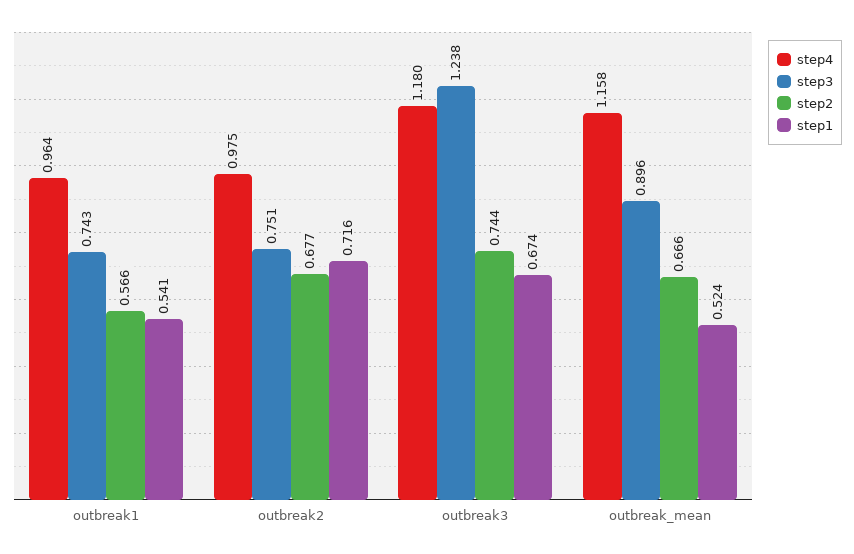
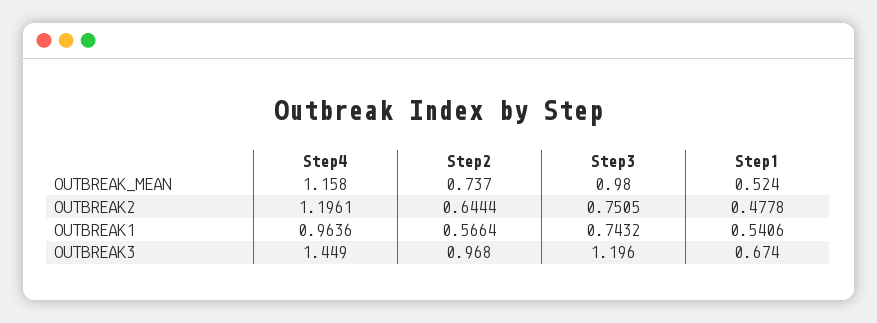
  {
    "step4": {
      "outbreak1": 0.9636,
-     "outbreak2": 0.975,
+     "outbreak2": 1.1961,
-     "outbreak3": 1.18,
+     "outbreak3": 1.449,
      "outbreak_mean": 1.158
    },
    "step3": {
      "outbreak1": 0.7432,
      "outbreak2": 0.7505,
-     "outbreak3": 1.238,
+     "outbreak3": 1.196,
-     "outbreak_mean": 0.896
+     "outbreak_mean": 0.98
    },
    "step2": {
      "outbreak1": 0.5664,
-     "outbreak2": 0.677,
+     "outbreak2": 0.6444,
-     "outbreak3": 0.744,
+     "outbreak3": 0.968,
-     "outbreak_mean": 0.666
+     "outbreak_mean": 0.737
    },
    "step1": {
      "outbreak1": 0.5406,
-     "outbreak2": 0.716,
+     "outbreak2": 0.4778,
      "outbreak3": 0.674,
      "outbreak_mean": 0.524
    }
  }

